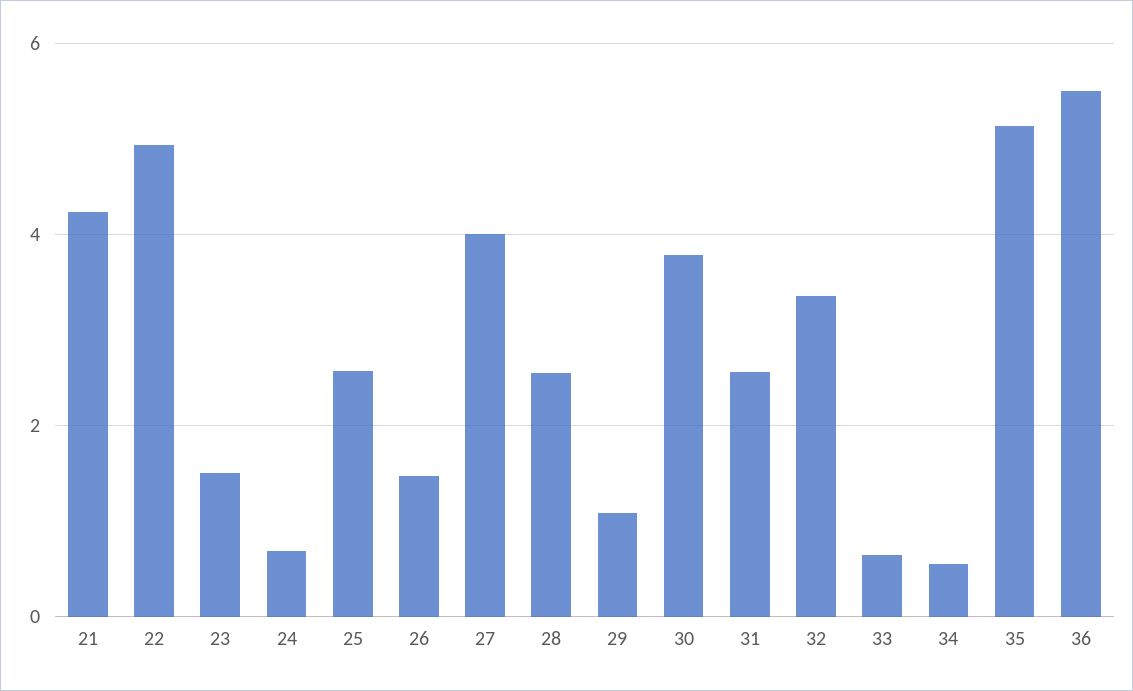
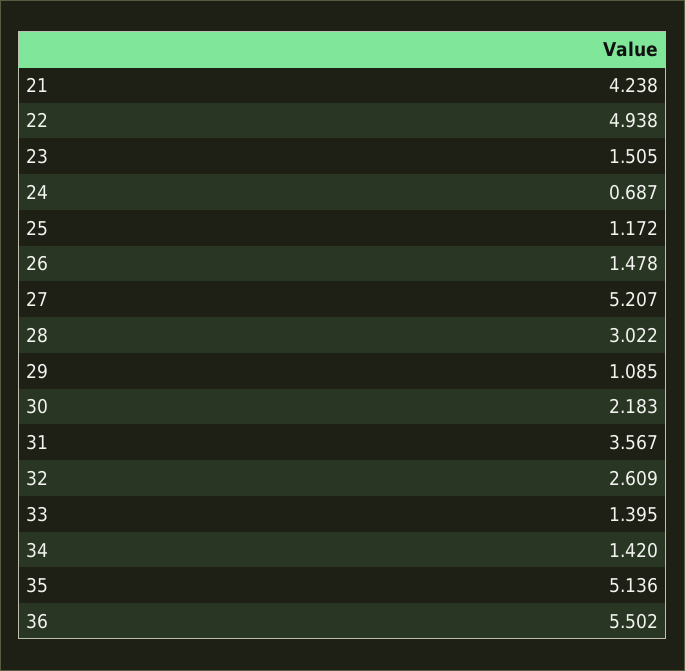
  {
    "21": 4.238,
    "22": 4.938,
    "23": 1.505,
    "24": 0.687,
-   "25": 2.6,
+   "25": 1.172,
    "26": 1.478,
-   "27": 4,
+   "27": 5.207,
-   "28": 2.6,
+   "28": 3.022,
    "29": 1.085,
-   "30": 3.8,
+   "30": 2.183,
-   "31": 2.6,
+   "31": 3.567,
-   "32": 3.4,
+   "32": 2.609,
-   "33": 0.6,
+   "33": 1.395,
-   "34": 0.6,
+   "34": 1.42,
    "35": 5.136,
    "36": 5.502
  }

